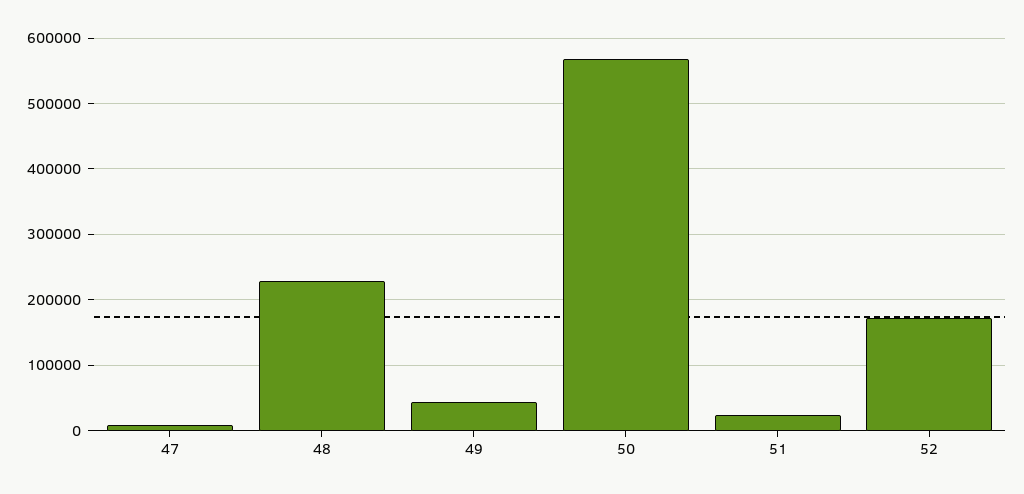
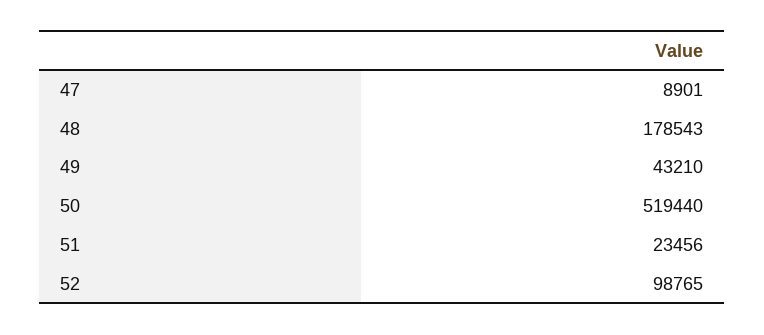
  {
    "47": 8901,
-   "48": 230000,
+   "48": 178543,
    "49": 43210,
-   "50": 570000,
+   "50": 519440,
    "51": 23456,
-   "52": 170000
+   "52": 98765
  }

